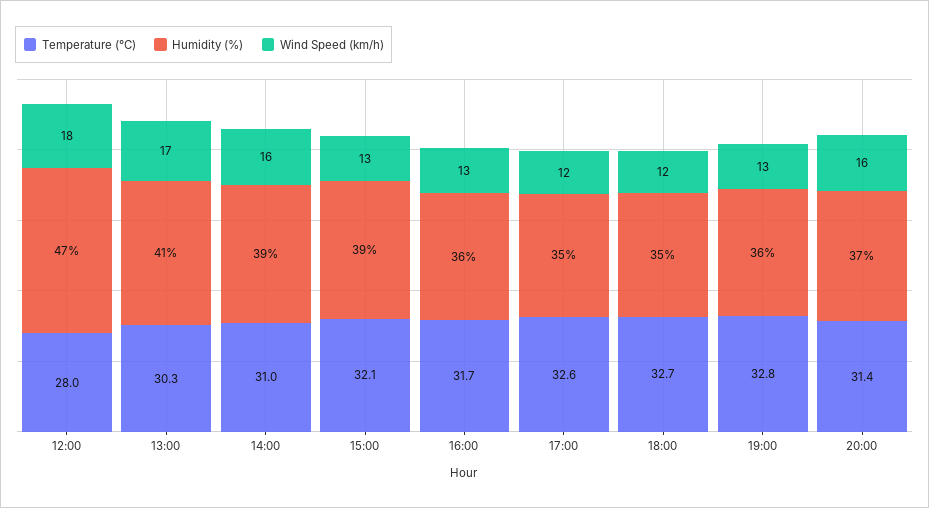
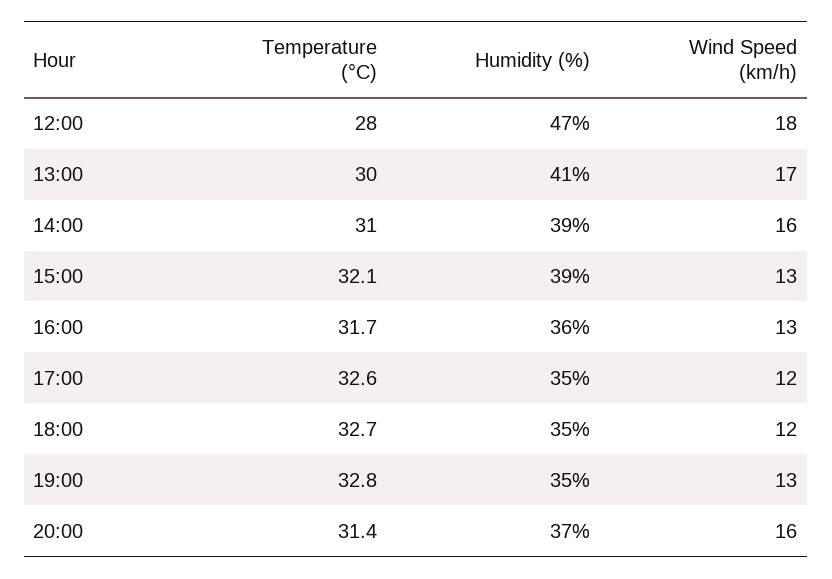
  {
    "Temperature (°C)": {
      "12:00": 28,
-     "13:00": 30.3,
+     "13:00": 30,
      "14:00": 31,
      "15:00": 32.1,
      "16:00": 31.7,
      "17:00": 32.6,
      "18:00": 32.7,
      "19:00": 32.8,
      "20:00": 31.4
    },
    "Humidity (%)": {
      "12:00": 47,
      "13:00": 41,
      "14:00": 39,
      "15:00": 39,
      "16:00": 36,
      "17:00": 35,
      "18:00": 35,
-     "19:00": 36,
+     "19:00": 35,
      "20:00": 37
    },
    "Wind Speed (km/h)": {
      "12:00": 18,
      "13:00": 17,
      "14:00": 16,
      "15:00": 13,
      "16:00": 13,
      "17:00": 12,
      "18:00": 12,
      "19:00": 13,
      "20:00": 16
    }
  }

